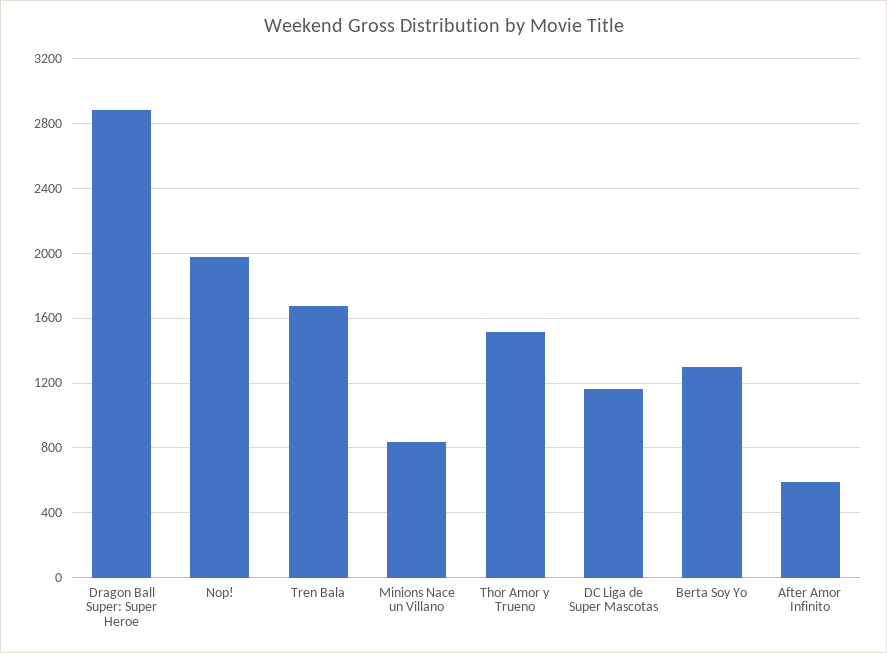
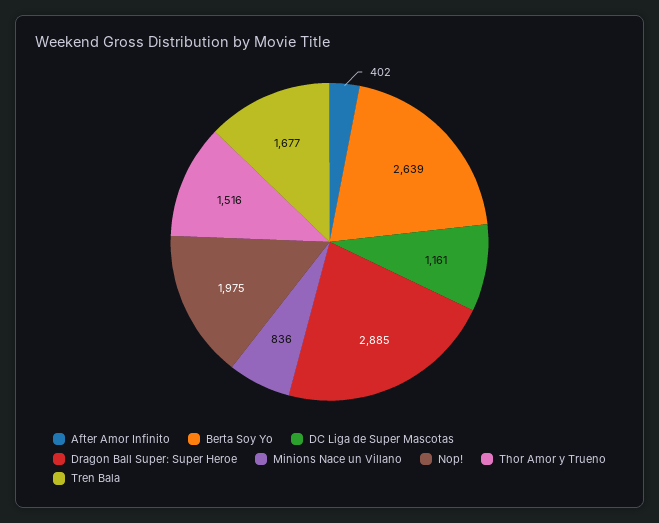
  {
    "Dragon Ball Super: Super Heroe": 2885,
    "Nop!": 1975,
    "Tren Bala": 1677,
    "Minions Nace un Villano": 836,
    "Thor Amor y Trueno": 1516,
    "DC Liga de Super Mascotas": 1161,
-   "Berta Soy Yo": 1300,
+   "Berta Soy Yo": 2639,
-   "After Amor Infinito": 600
+   "After Amor Infinito": 402
  }

